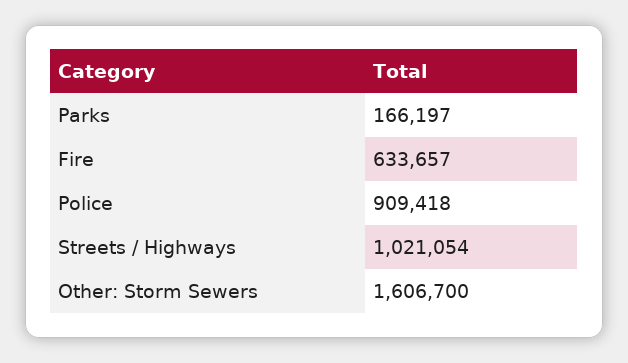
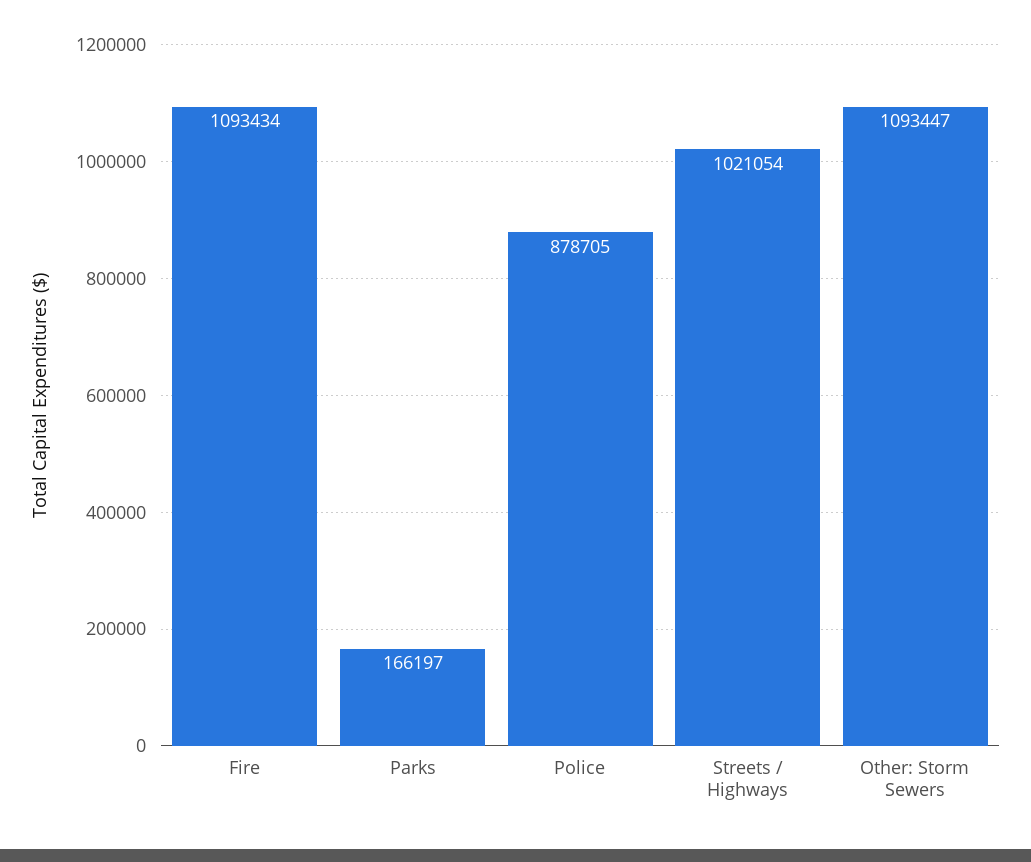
  {
    "Parks": 166197,
-   "Fire": 633657,
+   "Fire": 1093434,
-   "Police": 909418,
+   "Police": 878705,
    "Streets / Highways": 1021054,
-   "Other: Storm Sewers": 1606700
+   "Other: Storm Sewers": 1093447
  }

